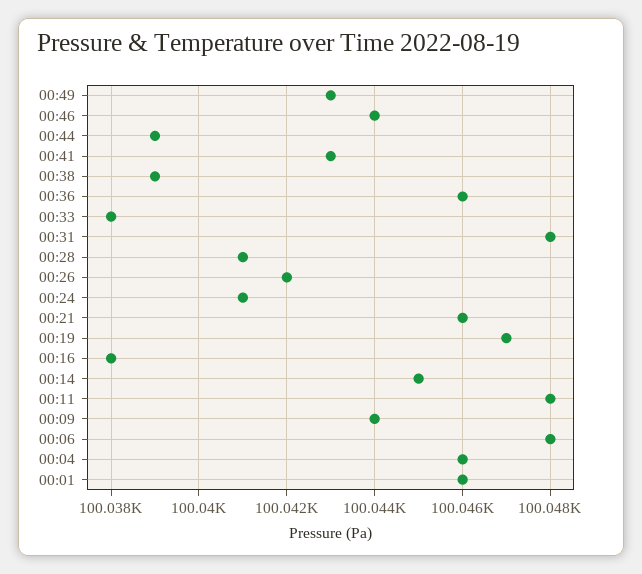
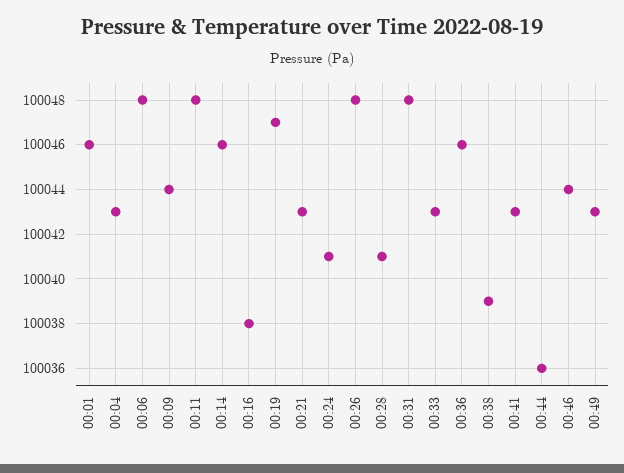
  {
    "00:49": 100043,
    "00:46": 100044,
-   "00:44": 100039,
+   "00:44": 100036,
    "00:41": 100043,
    "00:38": 100039,
    "00:36": 100046,
-   "00:33": 100038,
+   "00:33": 100043,
    "00:31": 100048,
    "00:28": 100041,
-   "00:26": 100042,
+   "00:26": 100048,
    "00:24": 100041,
-   "00:21": 100046,
+   "00:21": 100043,
    "00:19": 100047,
    "00:16": 100038,
-   "00:14": 100045,
+   "00:14": 100046,
    "00:11": 100048,
    "00:09": 100044,
    "00:06": 100048,
-   "00:04": 100046,
+   "00:04": 100043,
    "00:01": 100046
  }

